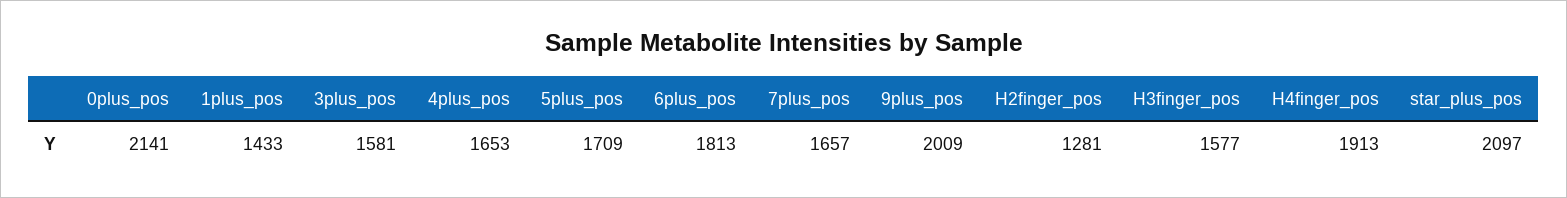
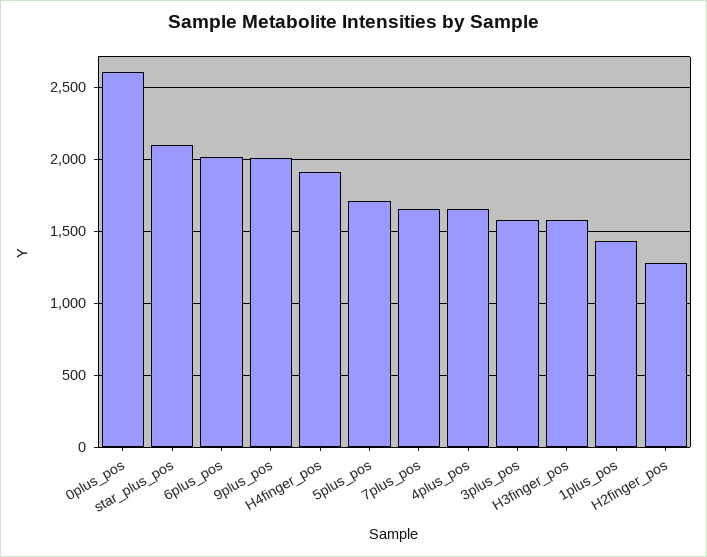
  {
-   "0plus_pos": 2141,
+   "0plus_pos": 2600,
    "1plus_pos": 1433,
    "3plus_pos": 1581,
    "4plus_pos": 1653,
    "5plus_pos": 1709,
-   "6plus_pos": 1813,
+   "6plus_pos": 2000,
    "7plus_pos": 1657,
    "9plus_pos": 2009,
    "H2finger_pos": 1281,
    "H3finger_pos": 1577,
    "H4finger_pos": 1913,
    "star_plus_pos": 2097
  }

